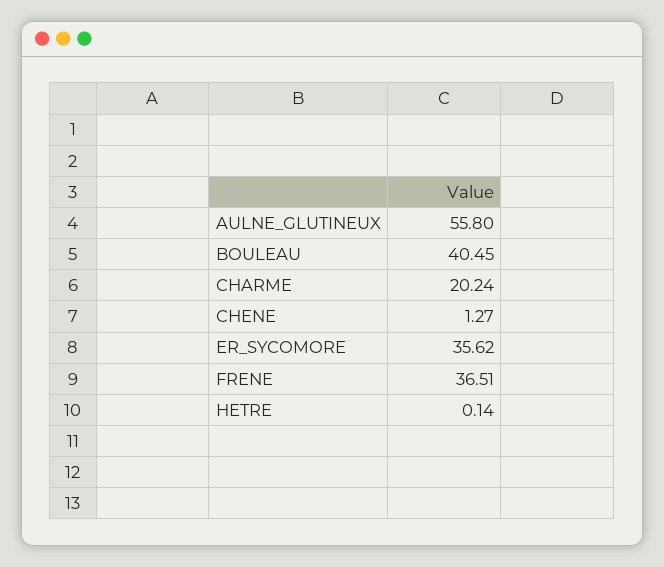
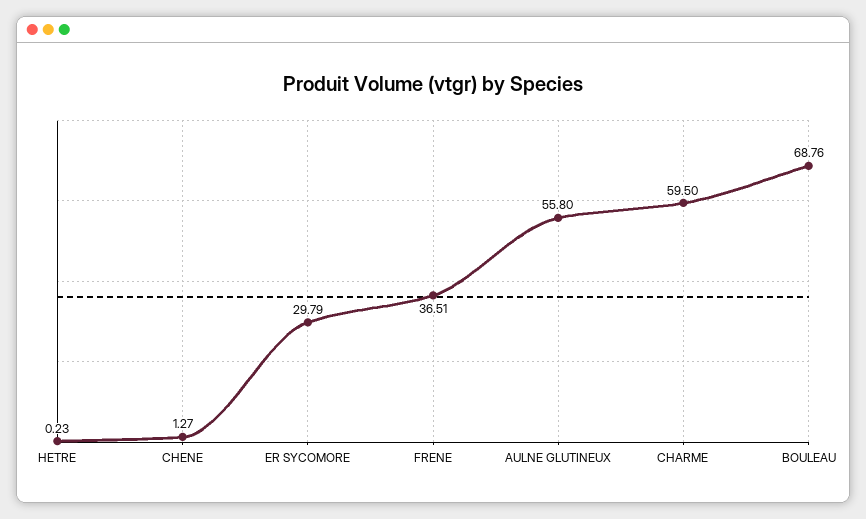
  {
    "AULNE_GLUTINEUX": 55.8,
-   "BOULEAU": 40.45,
+   "BOULEAU": 68.76,
-   "CHARME": 20.24,
+   "CHARME": 59.5,
    "CHENE": 1.27,
-   "ER_SYCOMORE": 35.62,
+   "ER_SYCOMORE": 29.79,
    "FRENE": 36.51,
-   "HETRE": 0.14
+   "HETRE": 0.23
  }

